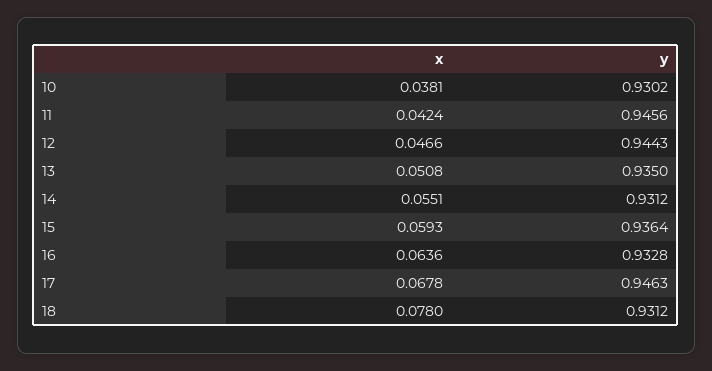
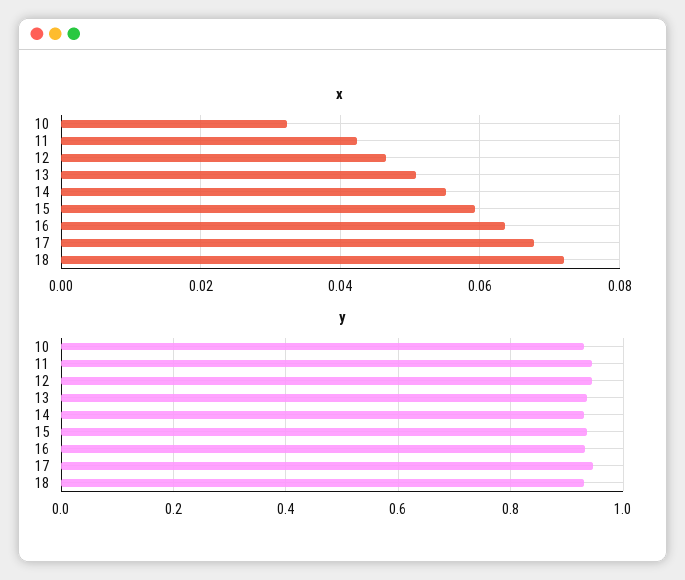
  {
    "x": {
-     "10": 0.0381,
+     "10": 0.032,
      "11": 0.0424,
      "12": 0.0466,
      "13": 0.0508,
      "14": 0.0551,
      "15": 0.0593,
      "16": 0.0636,
      "17": 0.0678,
-     "18": 0.078
+     "18": 0.072
    },
    "y": {
      "10": 0.9302,
      "11": 0.9456,
      "12": 0.9443,
      "13": 0.935,
      "14": 0.9312,
      "15": 0.9364,
      "16": 0.9328,
      "17": 0.9463,
      "18": 0.9312
    }
  }

